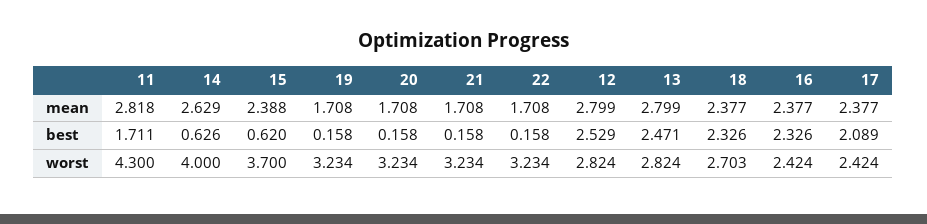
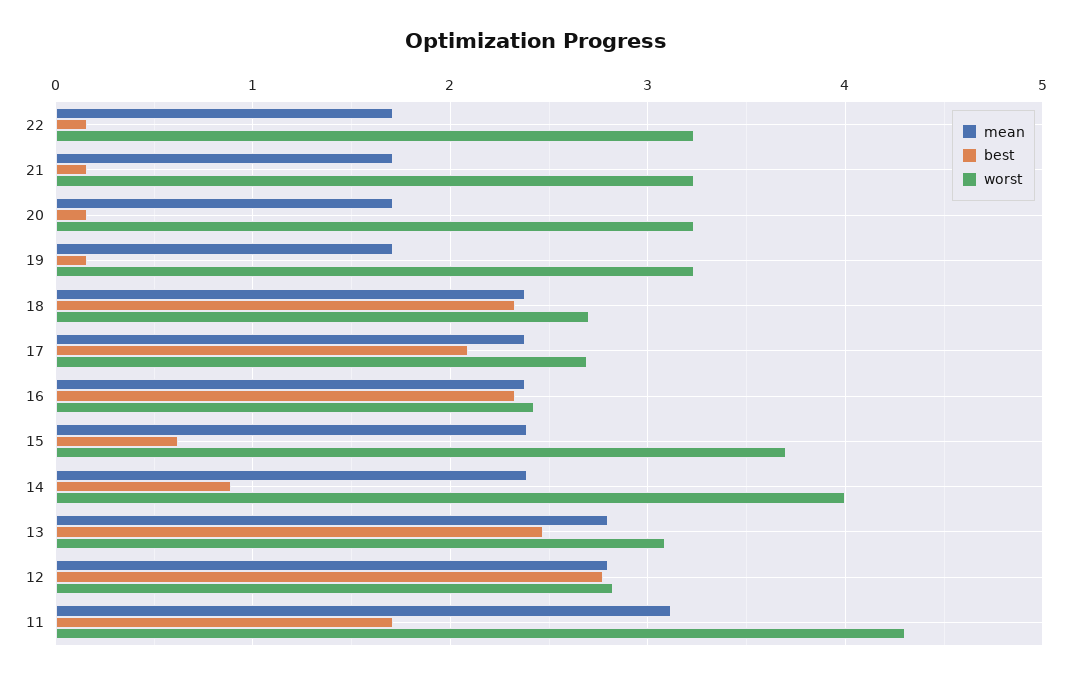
  {
    "mean": {
-     "11": 2.818,
+     "11": 3.1,
-     "14": 2.629,
+     "14": 2.4,
      "15": 2.388,
      "19": 1.708,
      "20": 1.708,
      "21": 1.708,
      "22": 1.708,
      "12": 2.799,
      "13": 2.799,
      "18": 2.377,
      "16": 2.377,
      "17": 2.377
    },
    "best": {
      "11": 1.711,
-     "14": 0.626,
+     "14": 0.9,
      "15": 0.62,
      "19": 0.158,
      "20": 0.158,
      "21": 0.158,
      "22": 0.158,
-     "12": 2.529,
+     "12": 2.8,
      "13": 2.471,
      "18": 2.326,
      "16": 2.326,
      "17": 2.089
    },
    "worst": {
      "11": 4.3,
      "14": 4,
      "15": 3.7,
      "19": 3.234,
      "20": 3.234,
      "21": 3.234,
      "22": 3.234,
      "12": 2.824,
-     "13": 2.824,
+     "13": 3.1,
      "18": 2.703,
      "16": 2.424,
-     "17": 2.424
+     "17": 2.7
    }
  }

